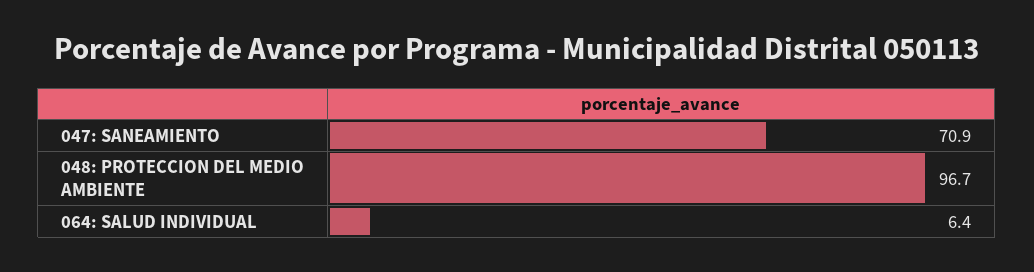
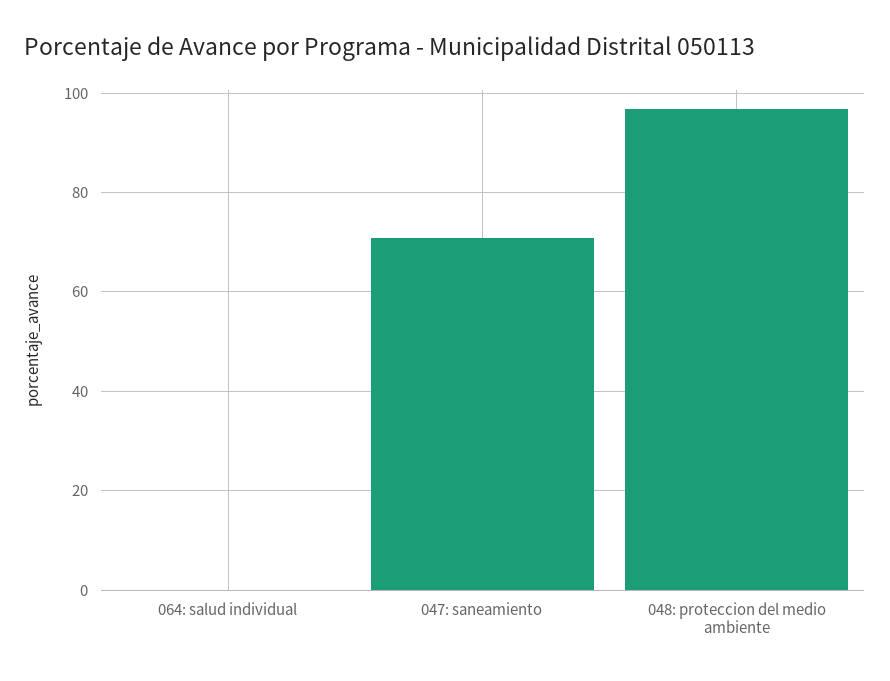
  {
    "047: SANEAMIENTO": 70.9,
    "048: PROTECCION DEL MEDIO AMBIENTE": 96.7,
-   "064: SALUD INDIVIDUAL": 6.4
+   "064: SALUD INDIVIDUAL": 0
  }

